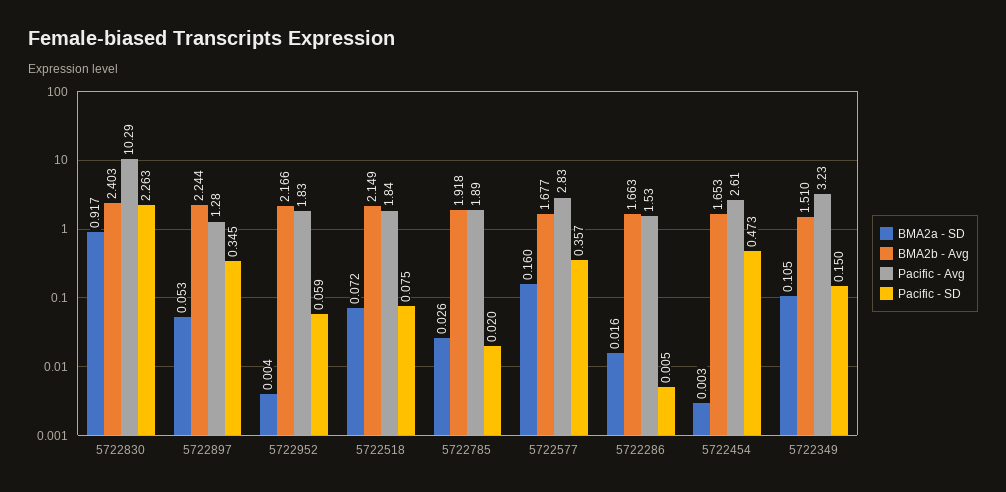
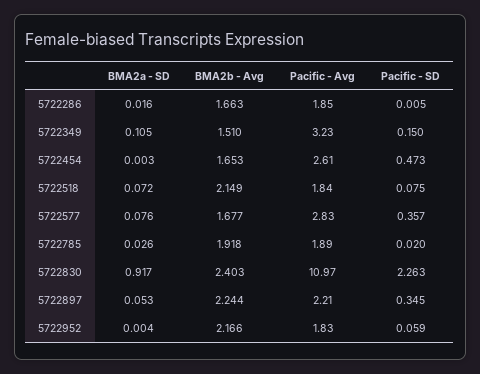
  {
    "BMA2a - SD": {
      "5722830": 0.917,
      "5722897": 0.053,
      "5722952": 0.004,
      "5722518": 0.072,
      "5722785": 0.026,
-     "5722577": 0.16,
+     "5722577": 0.076,
      "5722286": 0.016,
      "5722454": 0.003,
      "5722349": 0.105
    },
    "BMA2b - Avg": {
      "5722830": 2.403,
      "5722897": 2.244,
      "5722952": 2.166,
      "5722518": 2.149,
      "5722785": 1.918,
      "5722577": 1.677,
      "5722286": 1.663,
      "5722454": 1.653,
      "5722349": 1.51
    },
    "Pacific - Avg": {
-     "5722830": 10.29,
+     "5722830": 10.97,
-     "5722897": 1.28,
+     "5722897": 2.21,
      "5722952": 1.83,
      "5722518": 1.84,
      "5722785": 1.89,
      "5722577": 2.83,
-     "5722286": 1.53,
+     "5722286": 1.85,
      "5722454": 2.61,
      "5722349": 3.23
    },
    "Pacific - SD": {
      "5722830": 2.263,
      "5722897": 0.345,
      "5722952": 0.059,
      "5722518": 0.075,
      "5722785": 0.02,
      "5722577": 0.357,
      "5722286": 0.005,
      "5722454": 0.473,
      "5722349": 0.15
    }
  }

